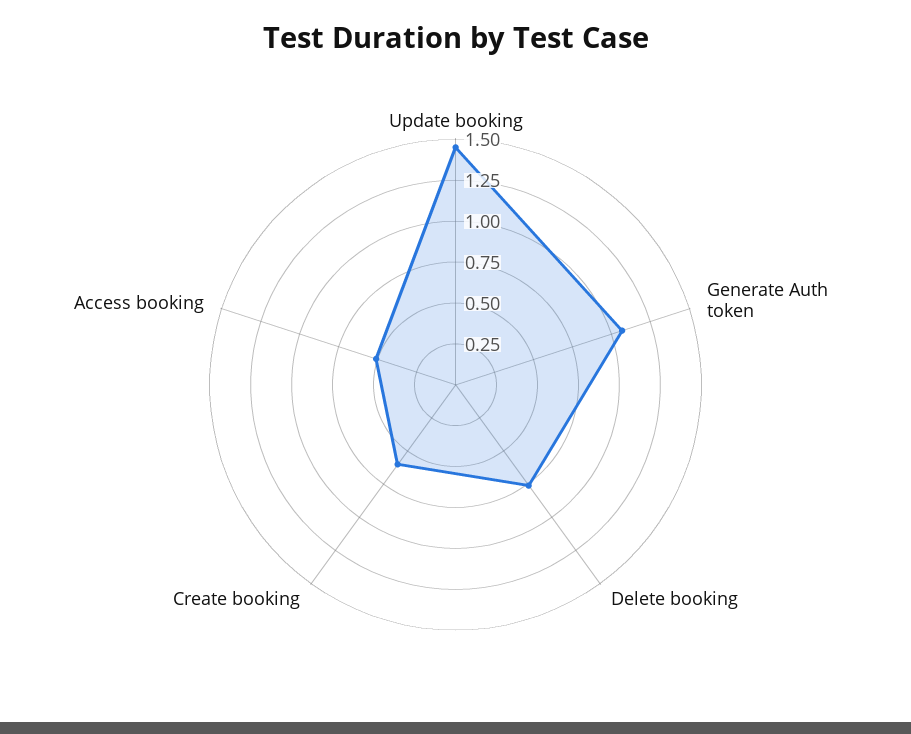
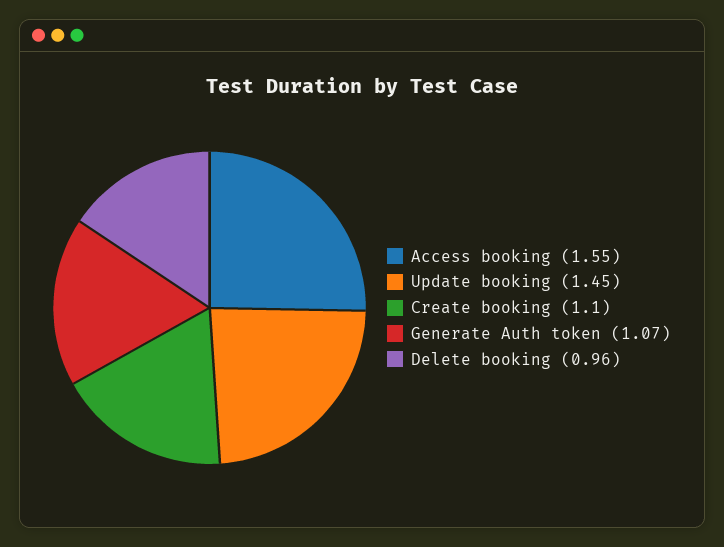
  {
    "Update booking": 1.45,
    "Generate Auth token": 1.07,
-   "Delete booking": 0.75,
+   "Delete booking": 0.96,
-   "Create booking": 0.6,
+   "Create booking": 1.1,
-   "Access booking": 0.5
+   "Access booking": 1.55
  }

